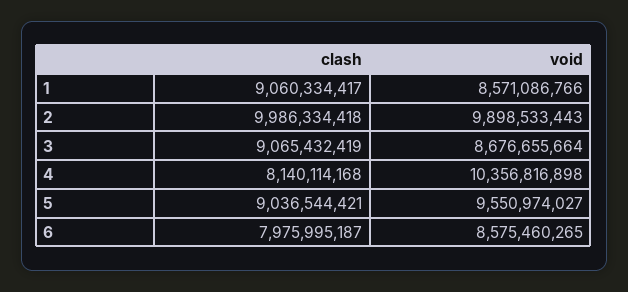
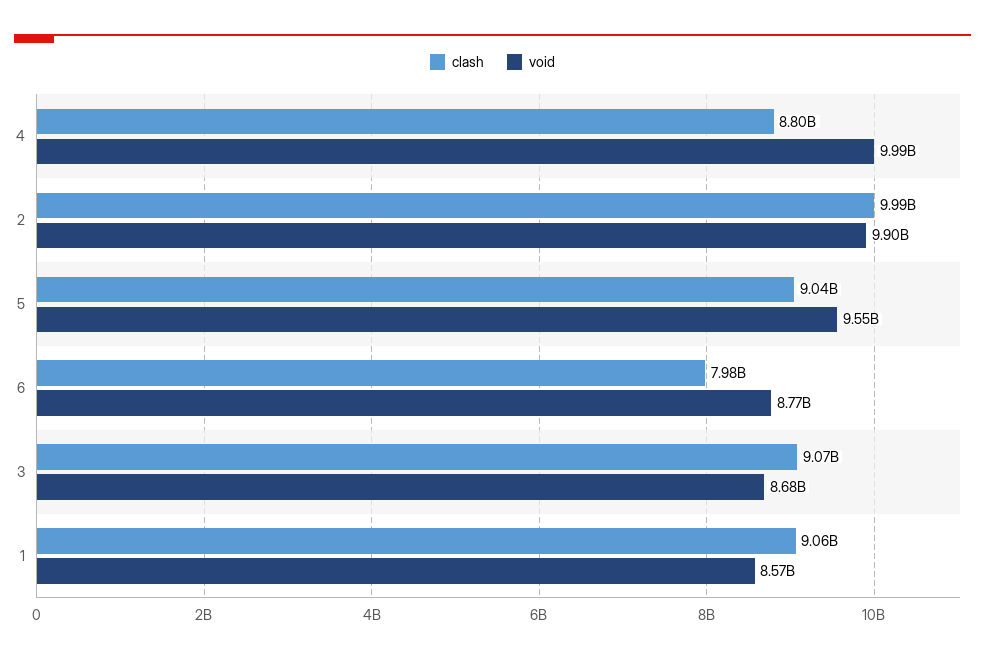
  {
    "clash": {
      "1": 9060334417,
      "2": 9986334418,
      "3": 9065432419,
-     "4": 8140114168,
+     "4": 8800000000,
      "5": 9036544421,
      "6": 7975995187
    },
    "void": {
      "1": 8571086766,
      "2": 9898533443,
      "3": 8676655664,
-     "4": 10356816898,
+     "4": 9990000000,
      "5": 9550974027,
-     "6": 8575460265
+     "6": 8770000000
    }
  }

